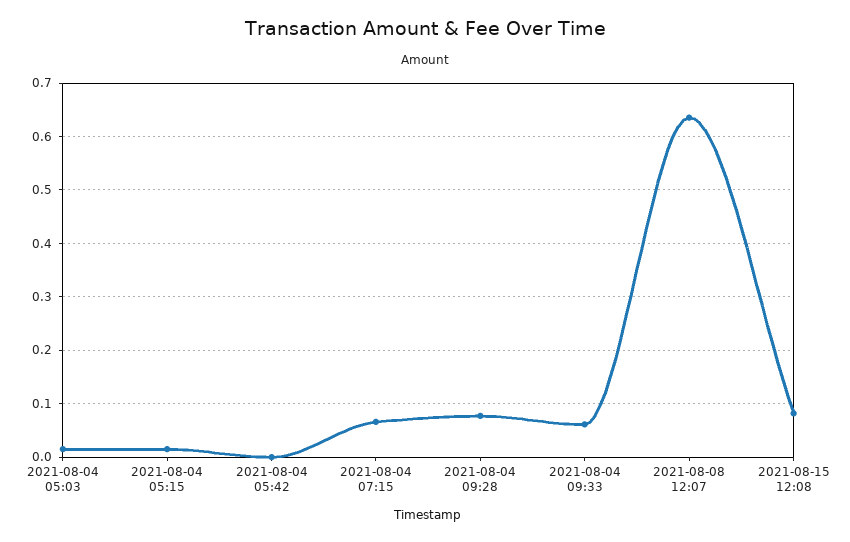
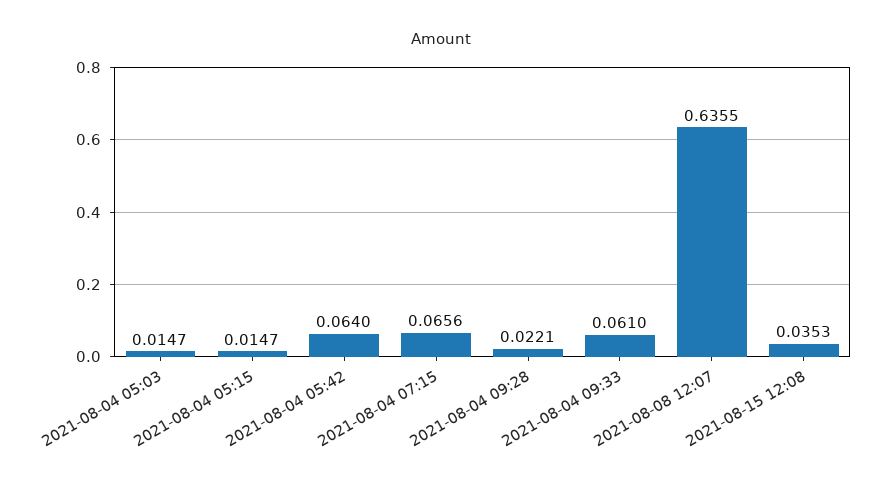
  {
    "2021-08-04 05:03": 0.0147,
    "2021-08-04 05:15": 0.0147,
-   "2021-08-04 05:42": 0,
+   "2021-08-04 05:42": 0.064,
    "2021-08-04 07:15": 0.0656,
-   "2021-08-04 09:28": 0.08,
+   "2021-08-04 09:28": 0.0221,
    "2021-08-04 09:33": 0.061,
    "2021-08-08 12:07": 0.6355,
-   "2021-08-15 12:08": 0.08
+   "2021-08-15 12:08": 0.0353
  }

